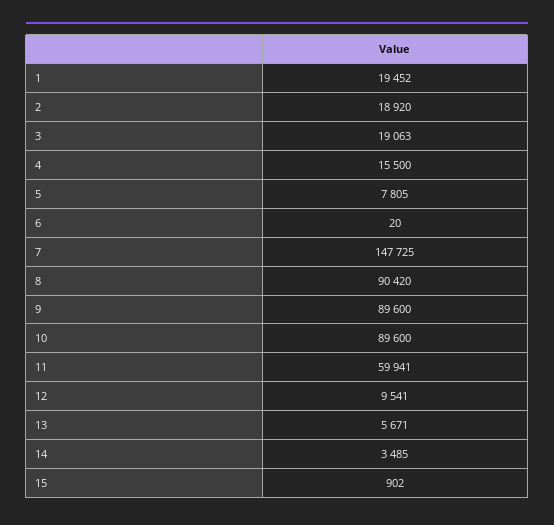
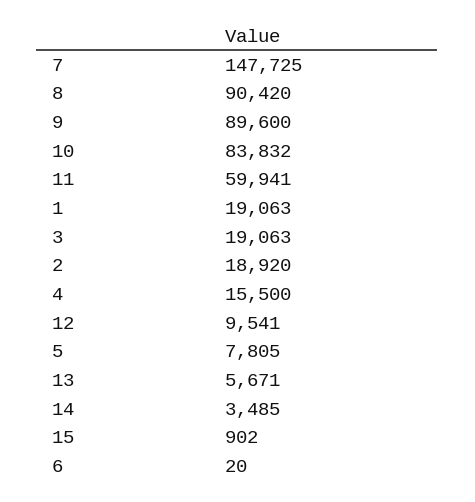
  {
-   "1": 19452,
+   "1": 19063,
    "2": 18920,
    "3": 19063,
    "4": 15500,
    "5": 7805,
    "6": 20,
    "7": 147725,
    "8": 90420,
    "9": 89600,
-   "10": 89600,
+   "10": 83832,
    "11": 59941,
    "12": 9541,
    "13": 5671,
    "14": 3485,
    "15": 902
  }

